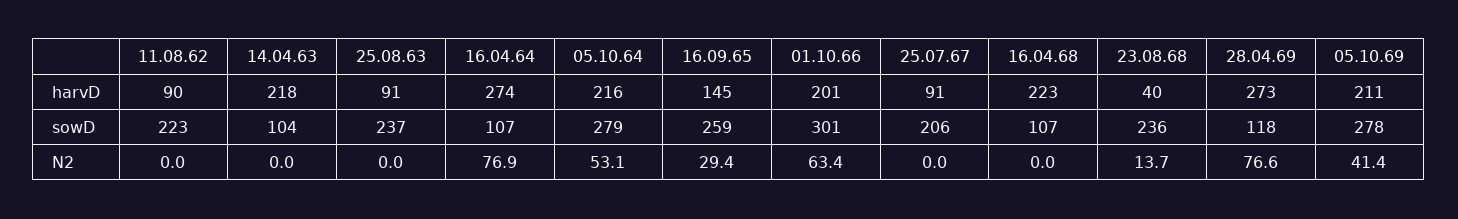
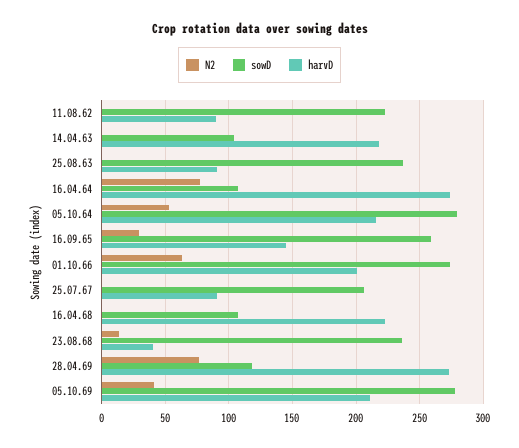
  {
    "harvD": {
      "11.08.62": 90,
      "14.04.63": 218,
      "25.08.63": 91,
      "16.04.64": 274,
      "05.10.64": 216,
      "16.09.65": 145,
      "01.10.66": 201,
      "25.07.67": 91,
      "16.04.68": 223,
      "23.08.68": 40,
      "28.04.69": 273,
      "05.10.69": 211
    },
    "sowD": {
      "11.08.62": 223,
      "14.04.63": 104,
      "25.08.63": 237,
      "16.04.64": 107,
      "05.10.64": 279,
      "16.09.65": 259,
-     "01.10.66": 301,
+     "01.10.66": 275,
      "25.07.67": 206,
      "16.04.68": 107,
      "23.08.68": 236,
      "28.04.69": 118,
      "05.10.69": 278
    },
    "N2": {
      "11.08.62": 0,
      "14.04.63": 0,
      "25.08.63": 0,
      "16.04.64": 76.9,
      "05.10.64": 53.1,
      "16.09.65": 29.4,
      "01.10.66": 63.4,
      "25.07.67": 0,
      "16.04.68": 0,
      "23.08.68": 13.7,
      "28.04.69": 76.6,
      "05.10.69": 41.4
    }
  }

